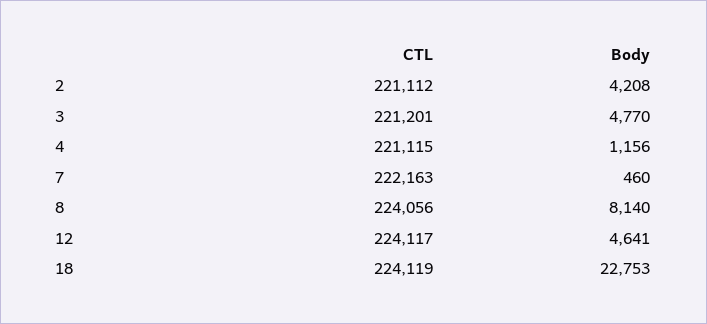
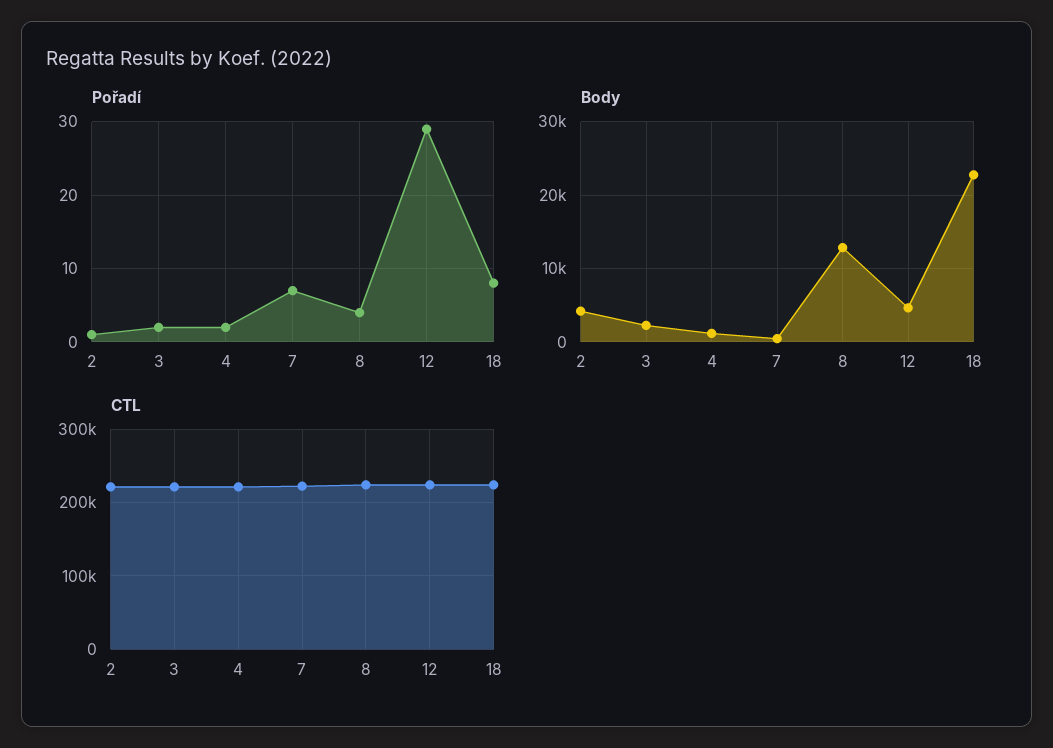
  {
    "CTL": {
      "2": 221112,
      "3": 221201,
      "4": 221115,
      "7": 222163,
      "8": 224056,
      "12": 224117,
      "18": 224119
    },
    "Body": {
      "2": 4208,
-     "3": 4770,
+     "3": 2000,
      "4": 1156,
      "7": 460,
-     "8": 8140,
+     "8": 13000,
      "12": 4641,
      "18": 22753
-   }
+   },
+   "Pořadí": {
+     "2": 1,
+     "3": 2,
+     "4": 2,
+     "7": 7,
+     "8": 4,
+     "12": 29,
+     "18": 8
+   }
  }

